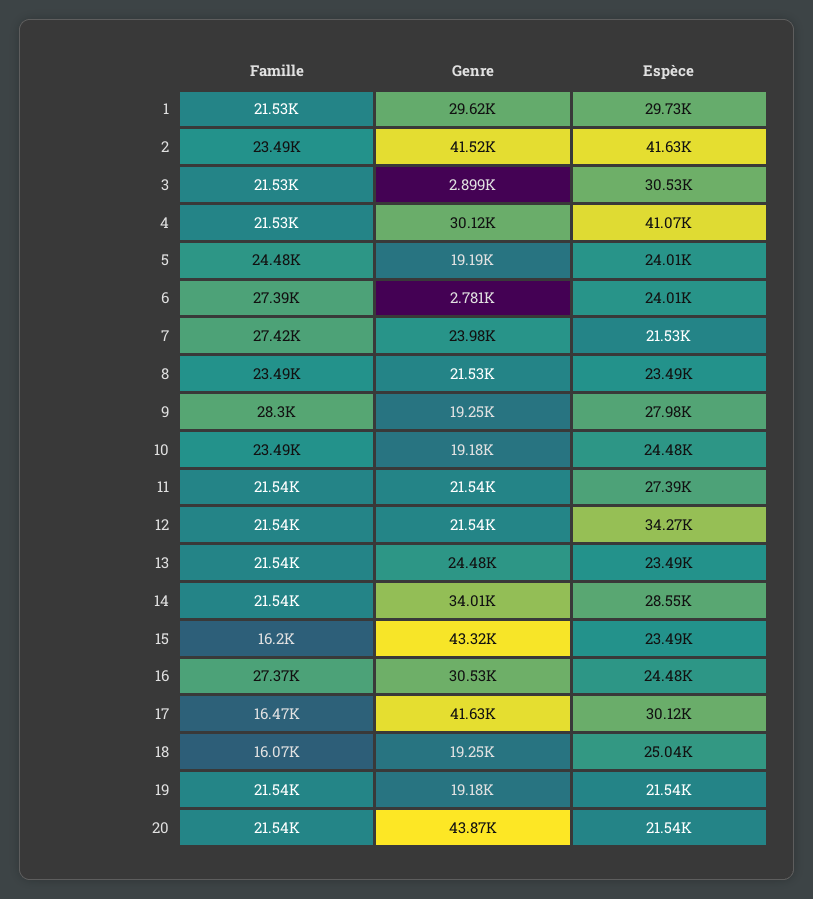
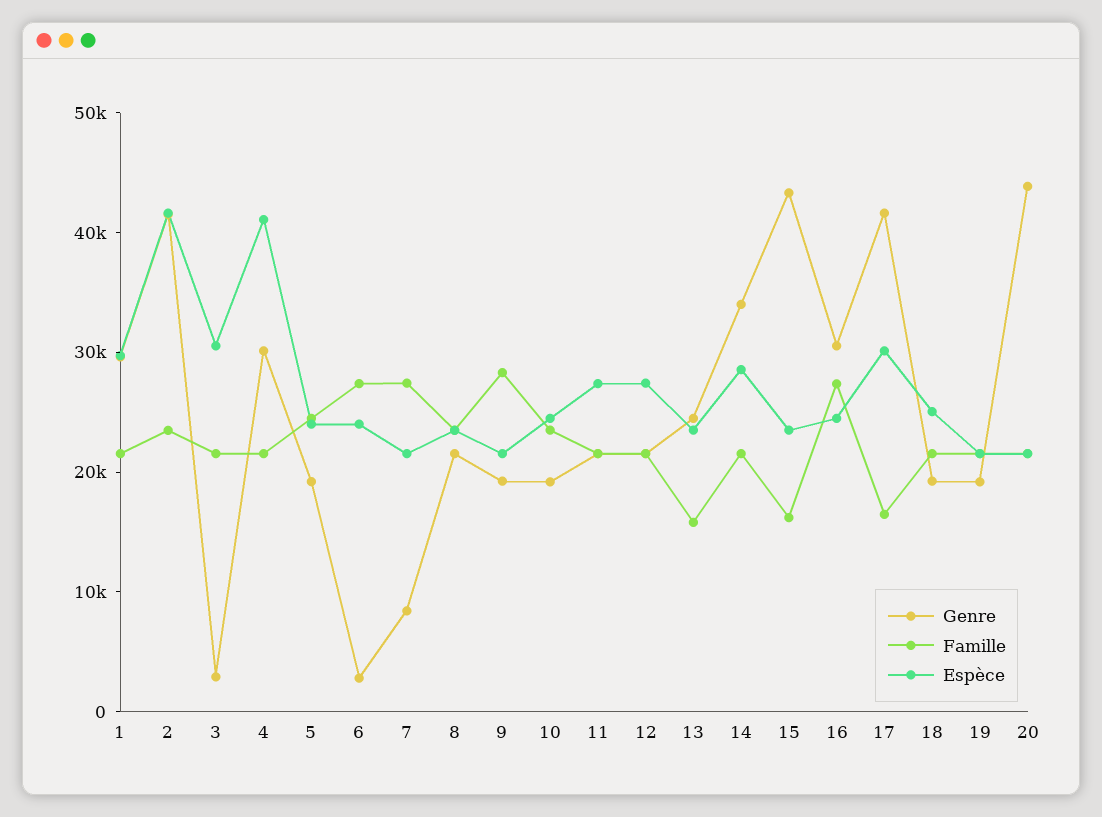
  {
    "Famille": {
      "1": 21530,
      "2": 23490,
      "3": 21530,
      "4": 21530,
      "5": 24480,
      "6": 27390,
      "7": 27420,
      "8": 23490,
      "9": 28300,
      "10": 23490,
      "11": 21540,
      "12": 21540,
-     "13": 21540,
+     "13": 16000,
      "14": 21540,
      "15": 16200,
      "16": 27370,
      "17": 16470,
-     "18": 16070,
+     "18": 22000,
      "19": 21540,
      "20": 21540
    },
    "Genre": {
      "1": 29620,
      "2": 41520,
      "3": 2899,
      "4": 30120,
      "5": 19190,
      "6": 2781,
-     "7": 23980,
+     "7": 8000,
      "8": 21530,
      "9": 19250,
      "10": 19180,
      "11": 21540,
      "12": 21540,
      "13": 24480,
      "14": 34010,
      "15": 43320,
      "16": 30530,
      "17": 41630,
      "18": 19250,
      "19": 19180,
      "20": 43870
    },
    "Espèce": {
      "1": 29730,
      "2": 41630,
      "3": 30530,
      "4": 41070,
      "5": 24010,
      "6": 24010,
      "7": 21530,
      "8": 23490,
-     "9": 27980,
+     "9": 22000,
      "10": 24480,
      "11": 27390,
-     "12": 34270,
+     "12": 28000,
      "13": 23490,
      "14": 28550,
      "15": 23490,
      "16": 24480,
      "17": 30120,
      "18": 25040,
      "19": 21540,
      "20": 21540
    }
  }

